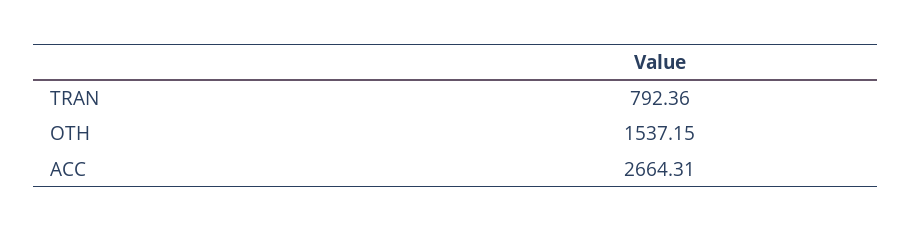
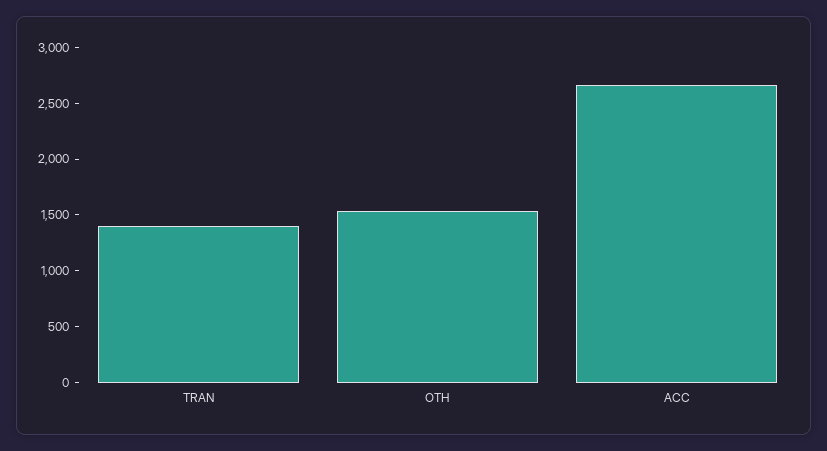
  {
-   "TRAN": 792.36,
+   "TRAN": 1400,
    "OTH": 1537.15,
    "ACC": 2664.31
  }

